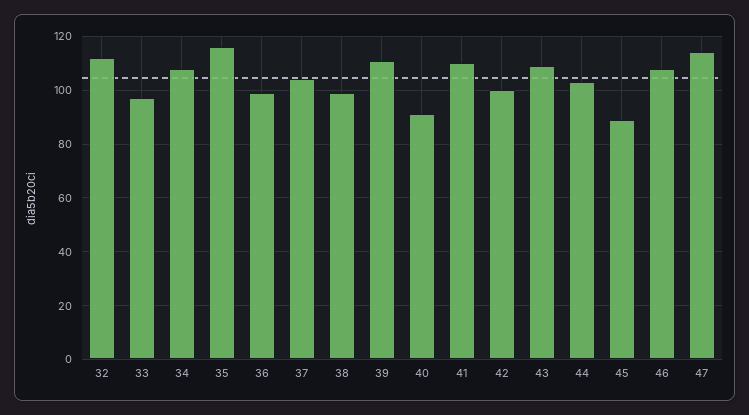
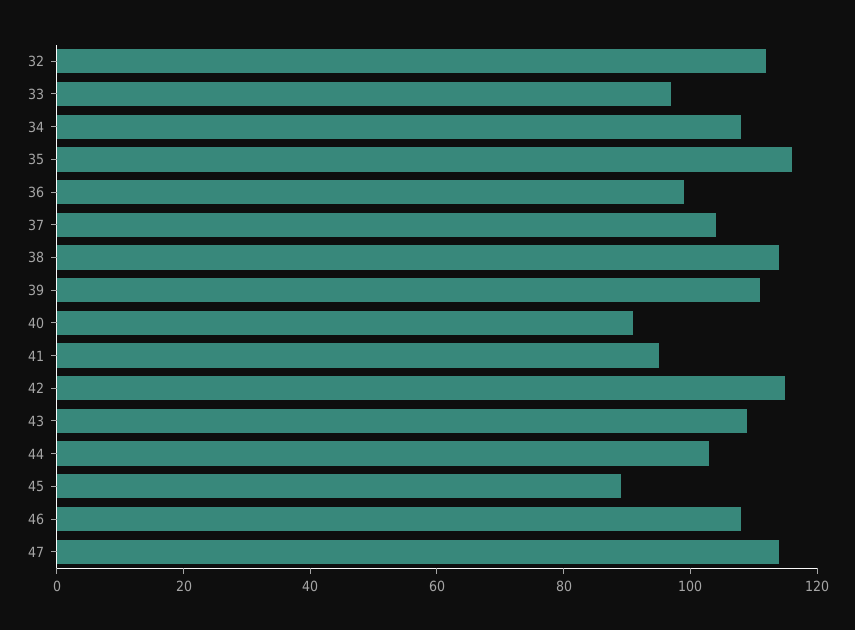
  {
    "32": 110,
    "33": 95,
    "34": 110,
    "35": 115,
    "36": 100,
    "37": 105,
-   "38": 100,
+   "38": 115,
    "39": 110,
    "40": 90,
-   "41": 110,
+   "41": 95,
-   "42": 100,
+   "42": 115,
    "43": 110,
    "44": 105,
    "45": 90,
    "46": 110,
    "47": 115
  }

